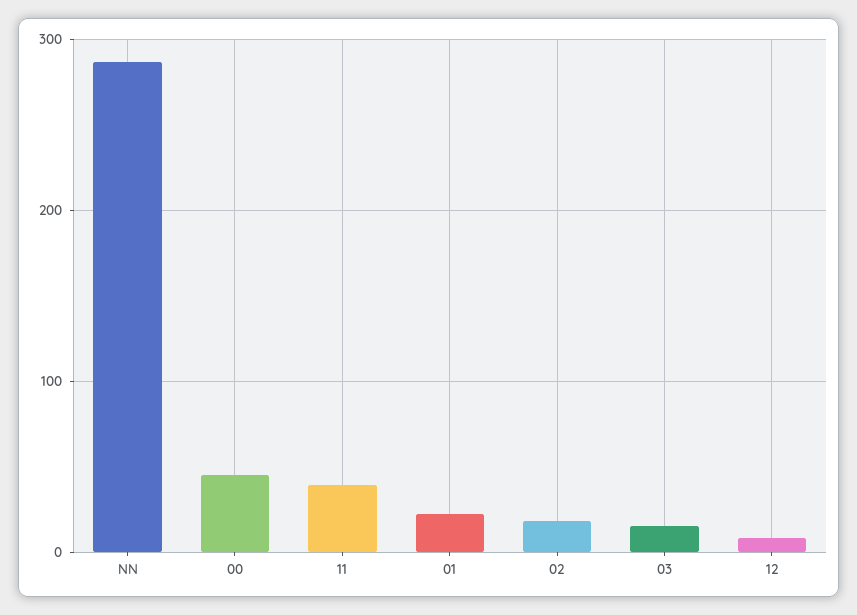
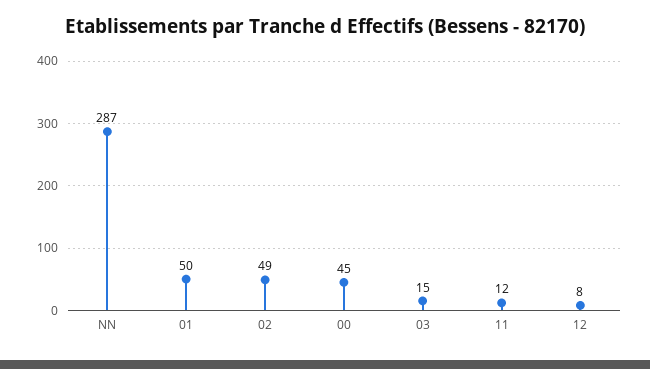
  {
    "NN": 287,
    "00": 45,
-   "11": 40,
+   "11": 12,
-   "01": 20,
+   "01": 50,
-   "02": 20,
+   "02": 49,
    "03": 15,
    "12": 8
  }

